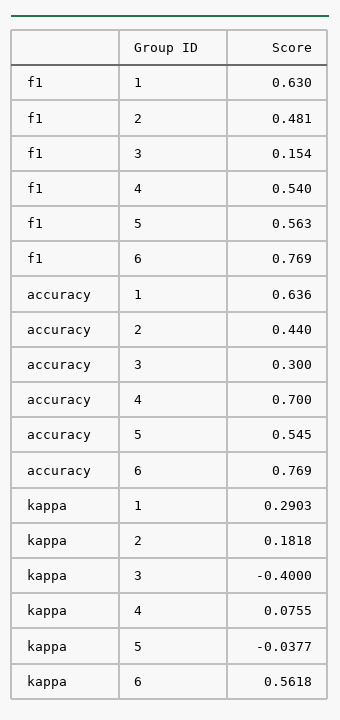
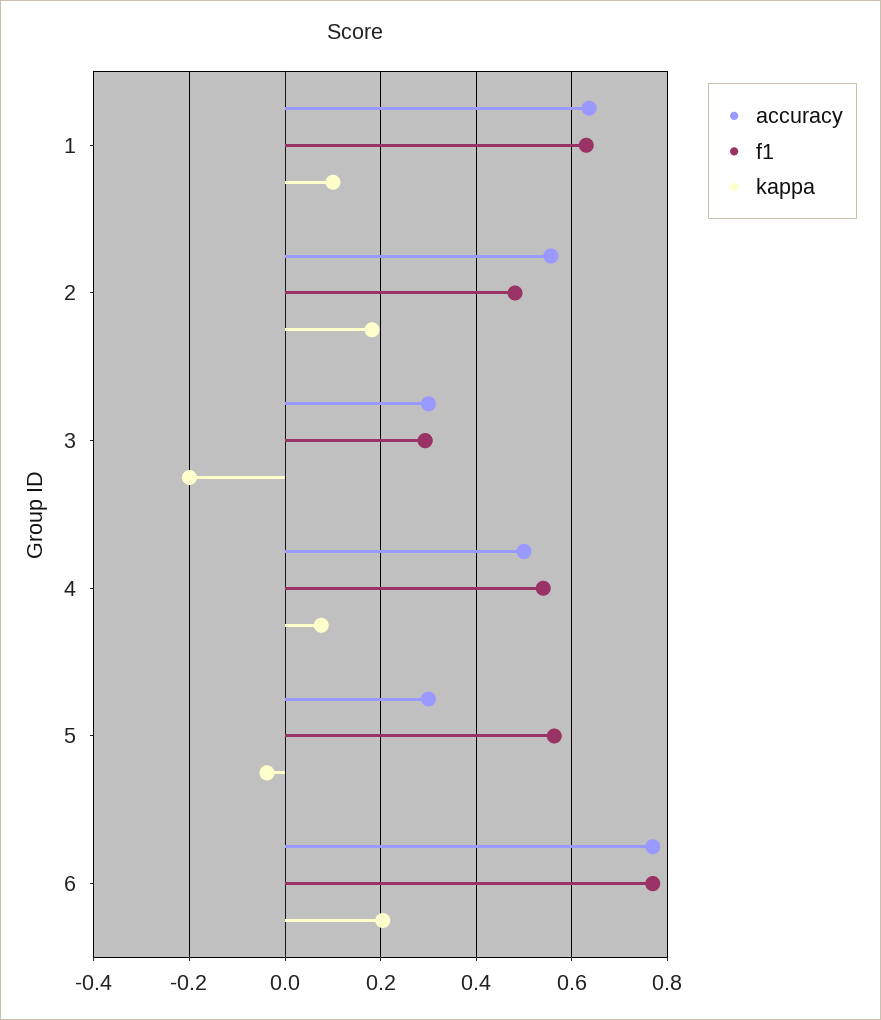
  {
    "f1": {
      "1": 0.63,
      "2": 0.481,
-     "3": 0.154,
+     "3": 0.3,
      "4": 0.54,
      "5": 0.563,
      "6": 0.769
    },
    "accuracy": {
      "1": 0.636,
-     "2": 0.44,
+     "2": 0.56,
      "3": 0.3,
-     "4": 0.7,
+     "4": 0.5,
-     "5": 0.545,
+     "5": 0.3,
      "6": 0.769
    },
    "kappa": {
-     "1": 0.2903,
+     "1": 0.1,
      "2": 0.1818,
-     "3": -0.4,
+     "3": -0.2,
      "4": 0.0755,
      "5": -0.0377,
-     "6": 0.5618
+     "6": 0.2
    }
  }

